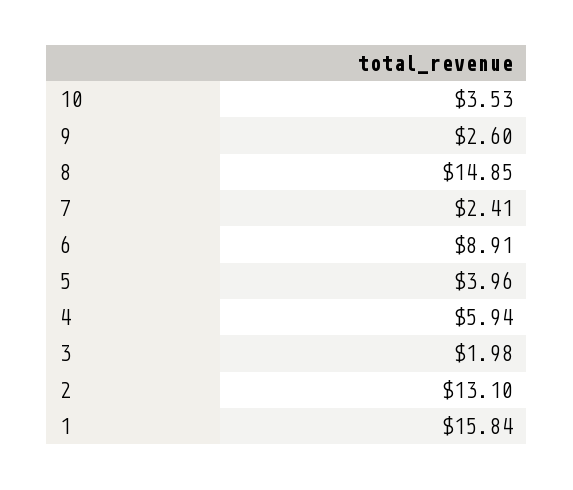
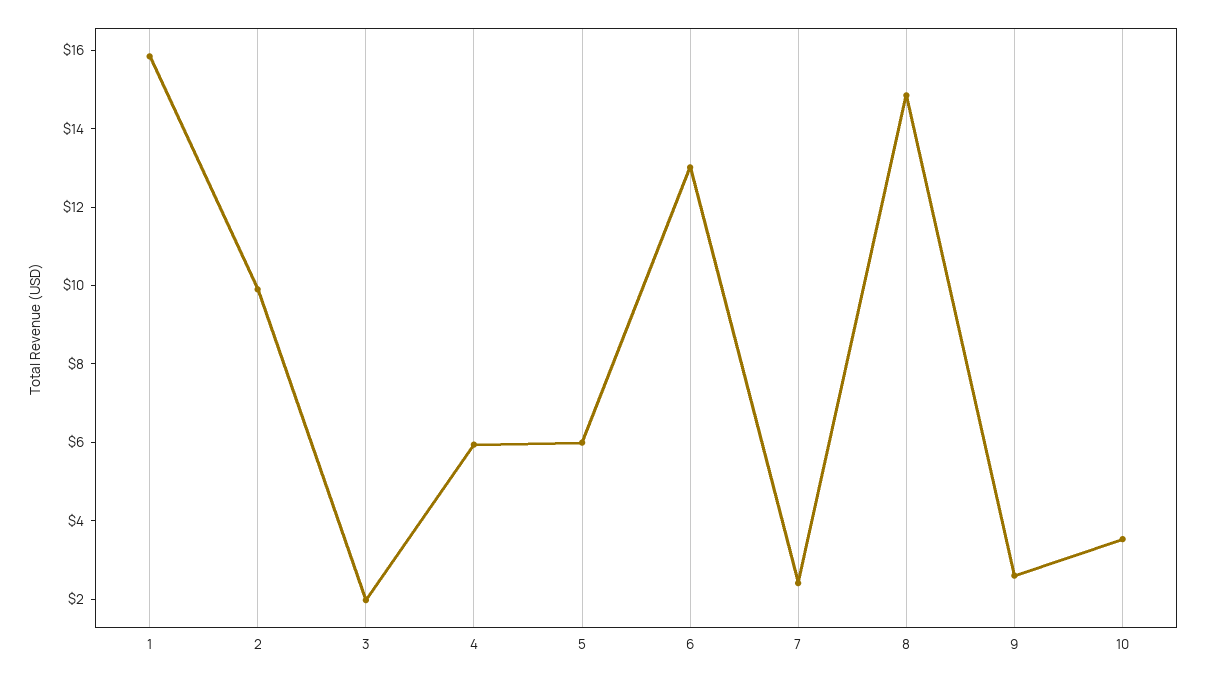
  {
    "10": 3.53,
    "9": 2.6,
    "8": 14.85,
    "7": 2.41,
-   "6": 8.91,
+   "6": 13,
-   "5": 3.96,
+   "5": 6,
    "4": 5.94,
    "3": 1.98,
-   "2": 13.1,
+   "2": 10,
    "1": 15.84
  }

